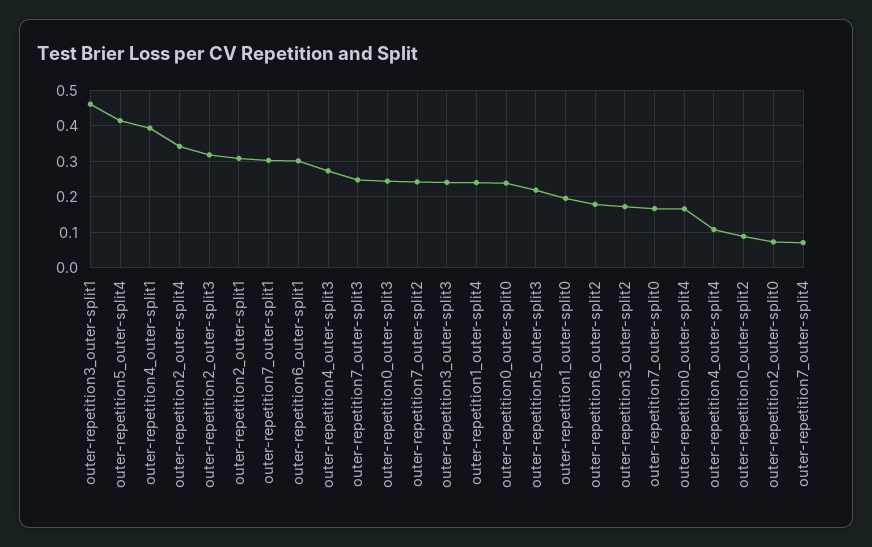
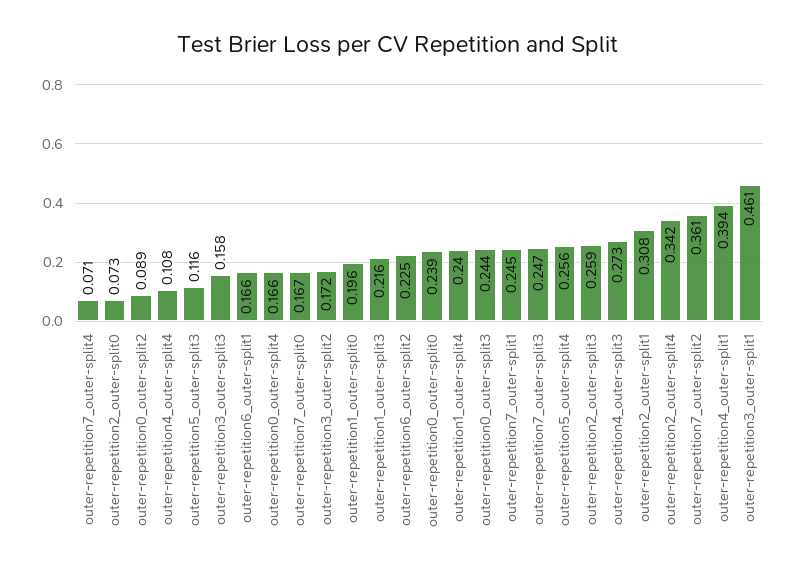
  {
    "outer-repetition3_outer-split1": 0.461,
-   "outer-repetition5_outer-split4": 0.42,
+   "outer-repetition5_outer-split4": 0.256,
    "outer-repetition4_outer-split1": 0.394,
    "outer-repetition2_outer-split4": 0.342,
-   "outer-repetition2_outer-split3": 0.32,
+   "outer-repetition2_outer-split3": 0.259,
    "outer-repetition2_outer-split1": 0.308,
-   "outer-repetition7_outer-split1": 0.3,
+   "outer-repetition7_outer-split1": 0.245,
-   "outer-repetition6_outer-split1": 0.3,
+   "outer-repetition6_outer-split1": 0.166,
    "outer-repetition4_outer-split3": 0.273,
    "outer-repetition7_outer-split3": 0.247,
    "outer-repetition0_outer-split3": 0.244,
-   "outer-repetition7_outer-split2": 0.24,
+   "outer-repetition7_outer-split2": 0.361,
-   "outer-repetition3_outer-split3": 0.24,
+   "outer-repetition3_outer-split3": 0.158,
    "outer-repetition1_outer-split4": 0.24,
    "outer-repetition0_outer-split0": 0.239,
-   "outer-repetition5_outer-split3": 0.22,
+   "outer-repetition5_outer-split3": 0.116,
    "outer-repetition1_outer-split0": 0.196,
-   "outer-repetition6_outer-split2": 0.18,
+   "outer-repetition6_outer-split2": 0.225,
    "outer-repetition3_outer-split2": 0.172,
    "outer-repetition7_outer-split0": 0.167,
    "outer-repetition0_outer-split4": 0.166,
    "outer-repetition4_outer-split4": 0.108,
    "outer-repetition0_outer-split2": 0.089,
    "outer-repetition2_outer-split0": 0.073,
-   "outer-repetition7_outer-split4": 0.071
+   "outer-repetition7_outer-split4": 0.071,
+   "outer-repetition1_outer-split3": 0.216
  }

